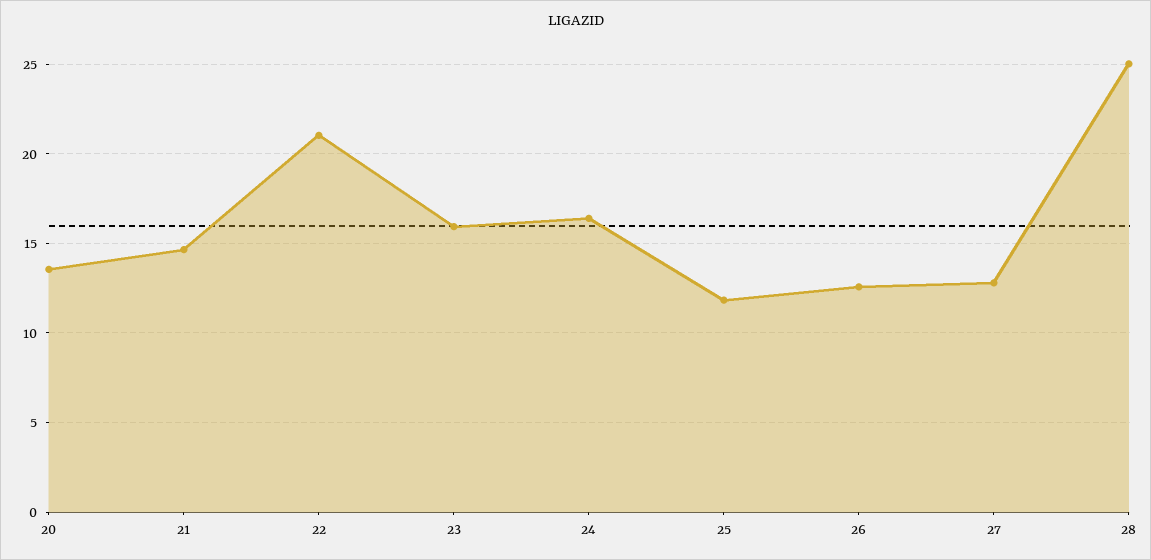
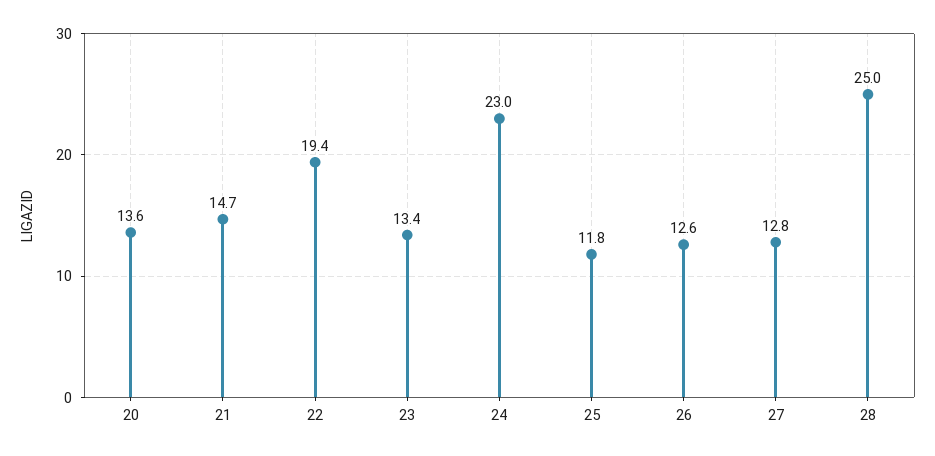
  {
    "20": 13.6,
    "21": 14.7,
-   "22": 21,
+   "22": 19.4,
-   "23": 16,
+   "23": 13.4,
-   "24": 16.5,
+   "24": 23,
    "25": 11.8,
    "26": 12.6,
    "27": 12.8,
    "28": 25
  }

